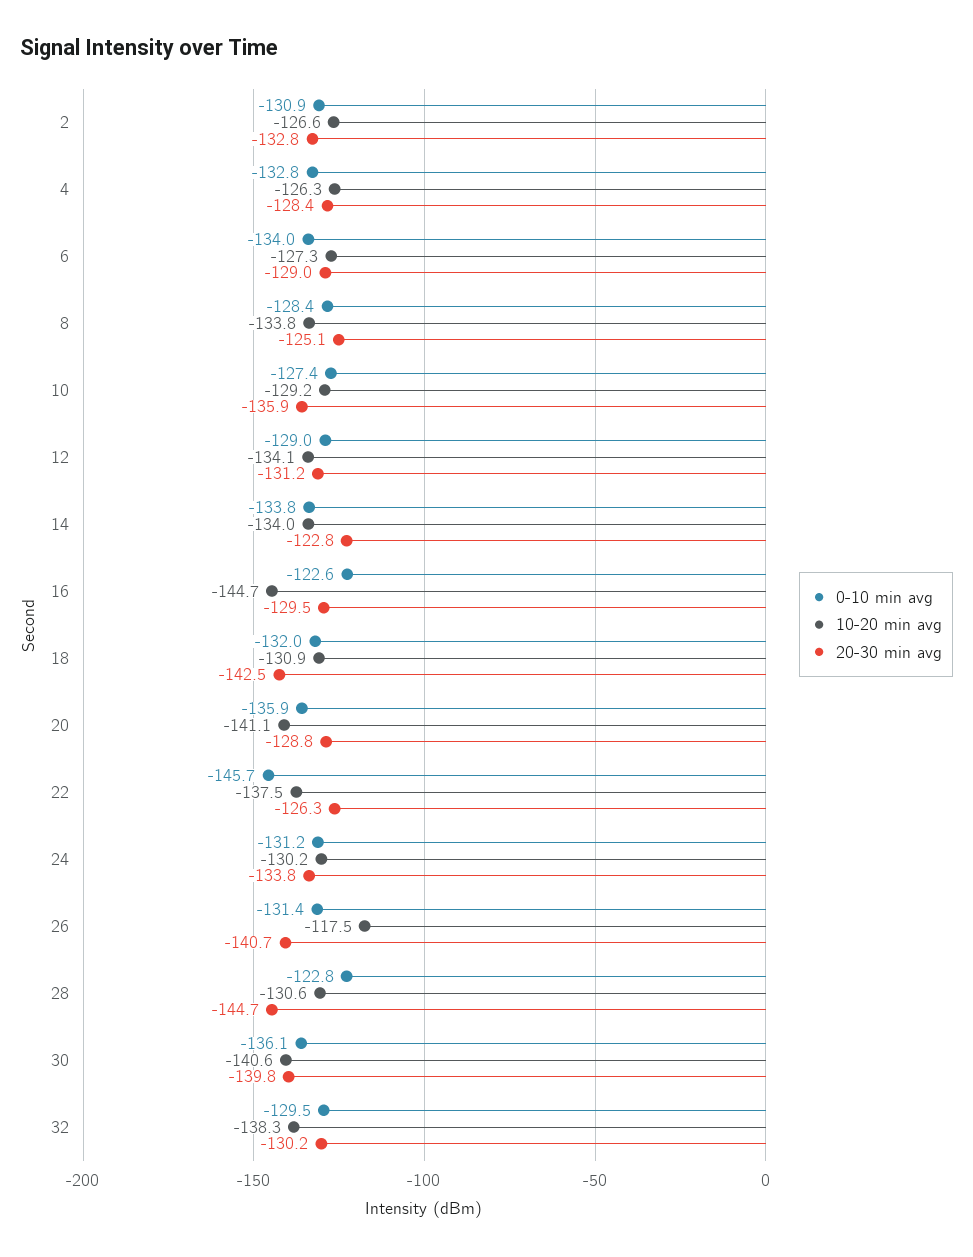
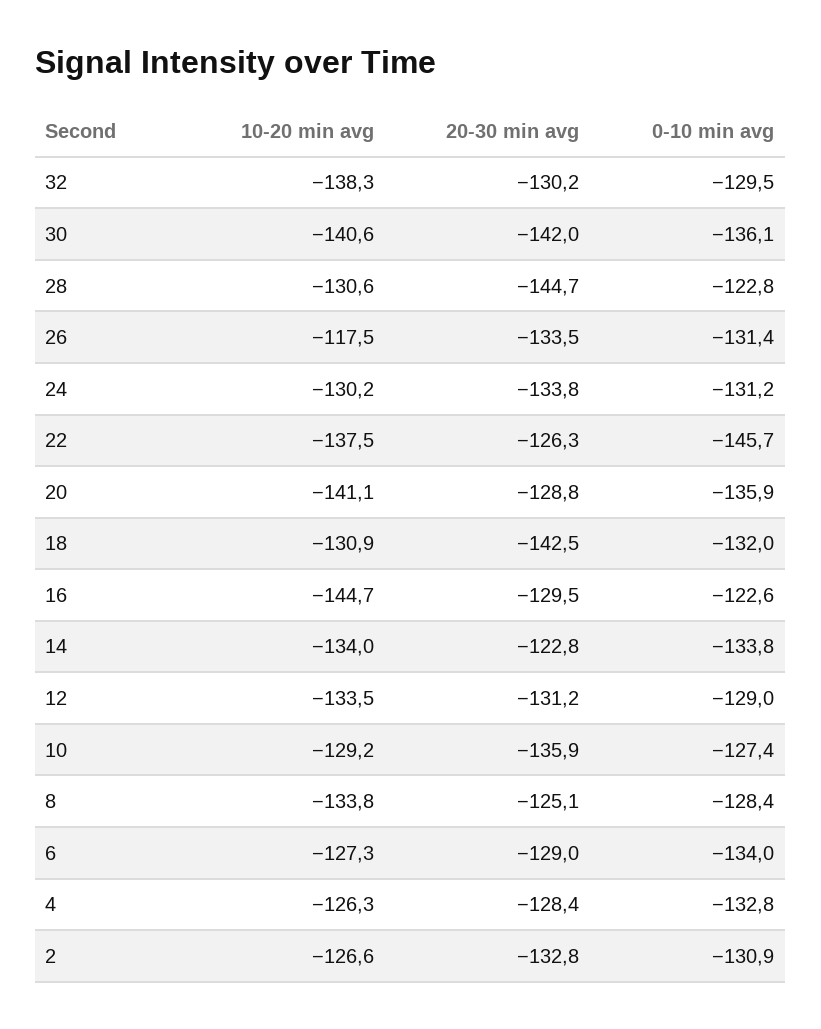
  {
    "0-10 min avg": {
      "2": -130.9,
      "4": -132.8,
      "6": -134,
      "8": -128.4,
      "10": -127.4,
      "12": -129,
      "14": -133.8,
      "16": -122.6,
      "18": -132,
      "20": -135.9,
      "22": -145.7,
      "24": -131.2,
      "26": -131.4,
      "28": -122.8,
      "30": -136.1,
      "32": -129.5
    },
    "10-20 min avg": {
      "2": -126.6,
      "4": -126.3,
      "6": -127.3,
      "8": -133.8,
      "10": -129.2,
-     "12": -134.1,
+     "12": -133.5,
      "14": -134,
      "16": -144.7,
      "18": -130.9,
      "20": -141.1,
      "22": -137.5,
      "24": -130.2,
      "26": -117.5,
      "28": -130.6,
      "30": -140.6,
      "32": -138.3
    },
    "20-30 min avg": {
      "2": -132.8,
      "4": -128.4,
      "6": -129,
      "8": -125.1,
      "10": -135.9,
      "12": -131.2,
      "14": -122.8,
      "16": -129.5,
      "18": -142.5,
      "20": -128.8,
      "22": -126.3,
      "24": -133.8,
-     "26": -140.7,
+     "26": -133.5,
      "28": -144.7,
-     "30": -139.8,
+     "30": -142,
      "32": -130.2
    }
  }

